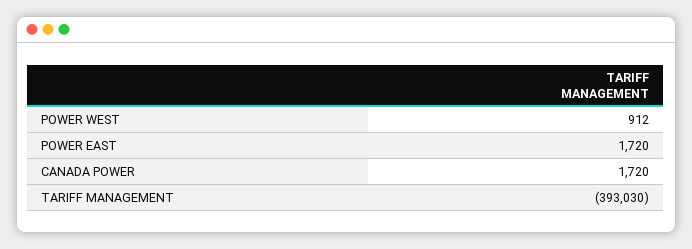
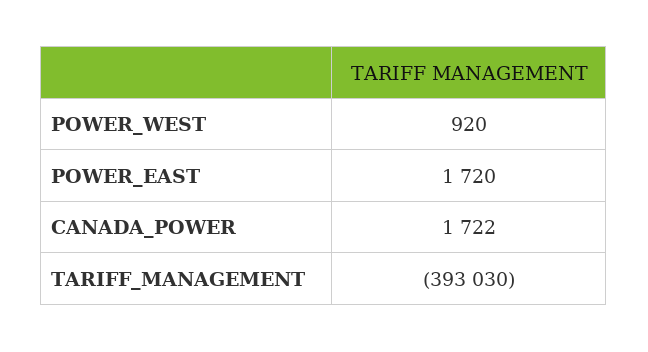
  {
-   "POWER WEST": 912,
+   "POWER WEST": 920,
    "POWER EAST": 1720,
-   "CANADA POWER": 1720,
+   "CANADA POWER": 1722,
    "TARIFF MANAGEMENT": -393030
  }

